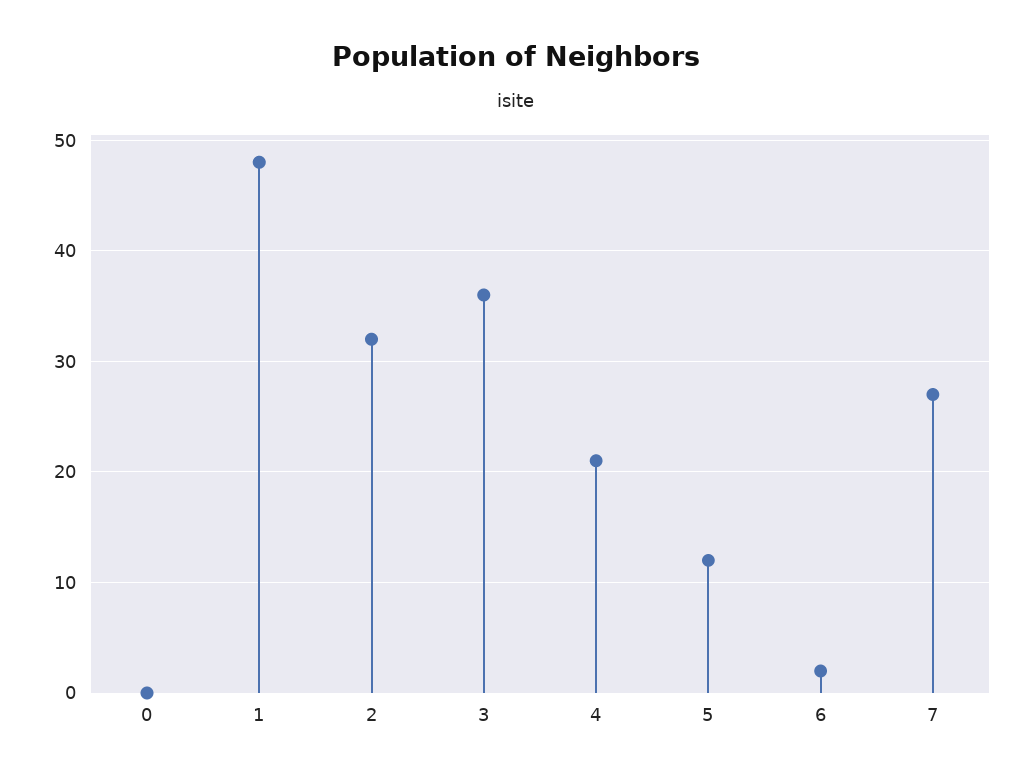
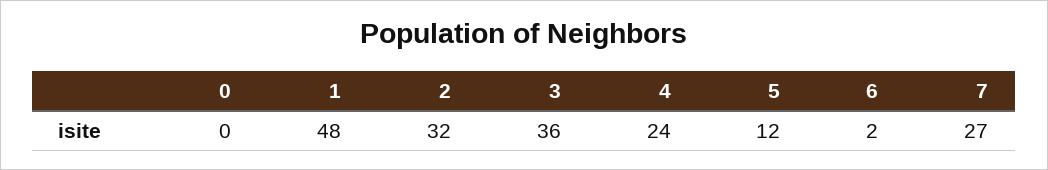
  {
    "0": 0,
    "1": 48,
    "2": 32,
    "3": 36,
-   "4": 21,
+   "4": 24,
    "5": 12,
    "6": 2,
    "7": 27
  }

